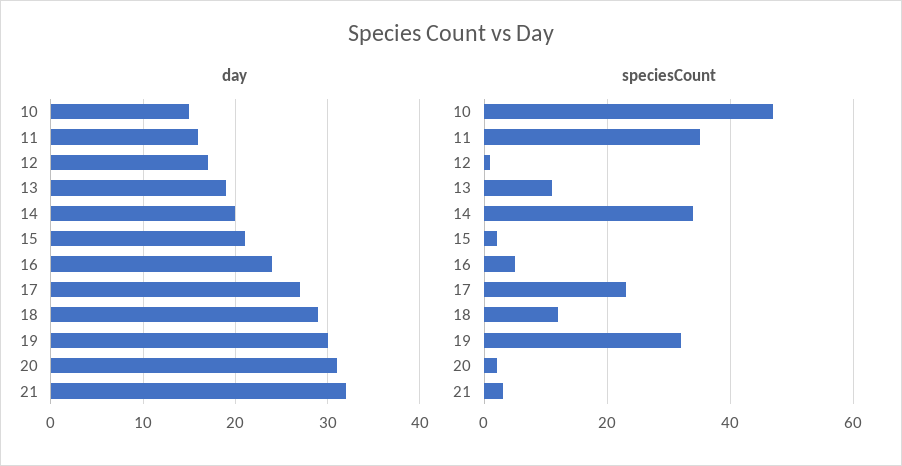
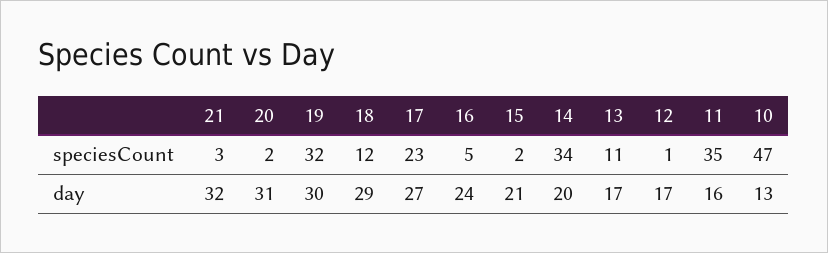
  {
    "day": {
-     "10": 15,
+     "10": 13,
      "11": 16,
      "12": 17,
-     "13": 19,
+     "13": 17,
      "14": 20,
      "15": 21,
      "16": 24,
      "17": 27,
      "18": 29,
      "19": 30,
      "20": 31,
      "21": 32
    },
    "speciesCount": {
      "10": 47,
      "11": 35,
      "12": 1,
      "13": 11,
      "14": 34,
      "15": 2,
      "16": 5,
      "17": 23,
      "18": 12,
      "19": 32,
      "20": 2,
      "21": 3
    }
  }

